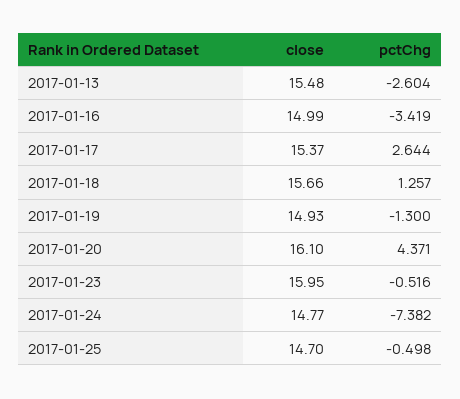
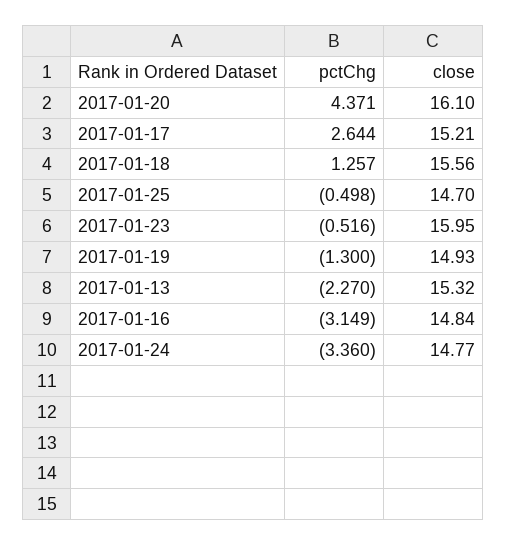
  {
    "close": {
-     "2017-01-13": 15.48,
+     "2017-01-13": 15.32,
-     "2017-01-16": 14.99,
+     "2017-01-16": 14.84,
-     "2017-01-17": 15.37,
+     "2017-01-17": 15.21,
-     "2017-01-18": 15.66,
+     "2017-01-18": 15.56,
      "2017-01-19": 14.93,
      "2017-01-20": 16.1,
      "2017-01-23": 15.95,
      "2017-01-24": 14.77,
      "2017-01-25": 14.7
    },
    "pctChg": {
-     "2017-01-13": -2.604,
+     "2017-01-13": -2.27,
-     "2017-01-16": -3.419,
+     "2017-01-16": -3.149,
      "2017-01-17": 2.644,
      "2017-01-18": 1.257,
      "2017-01-19": -1.3,
      "2017-01-20": 4.371,
      "2017-01-23": -0.516,
-     "2017-01-24": -7.382,
+     "2017-01-24": -3.36,
      "2017-01-25": -0.498
    }
  }

